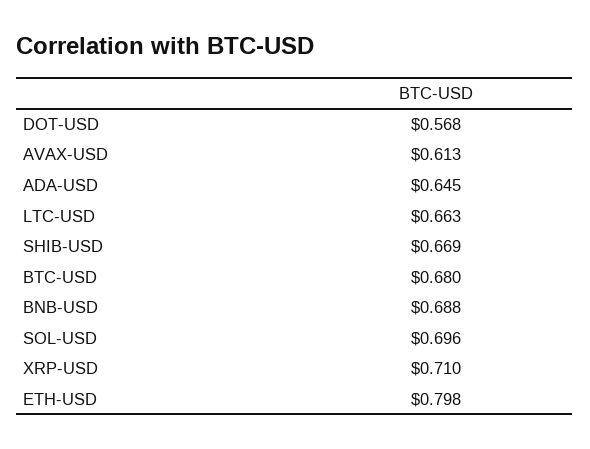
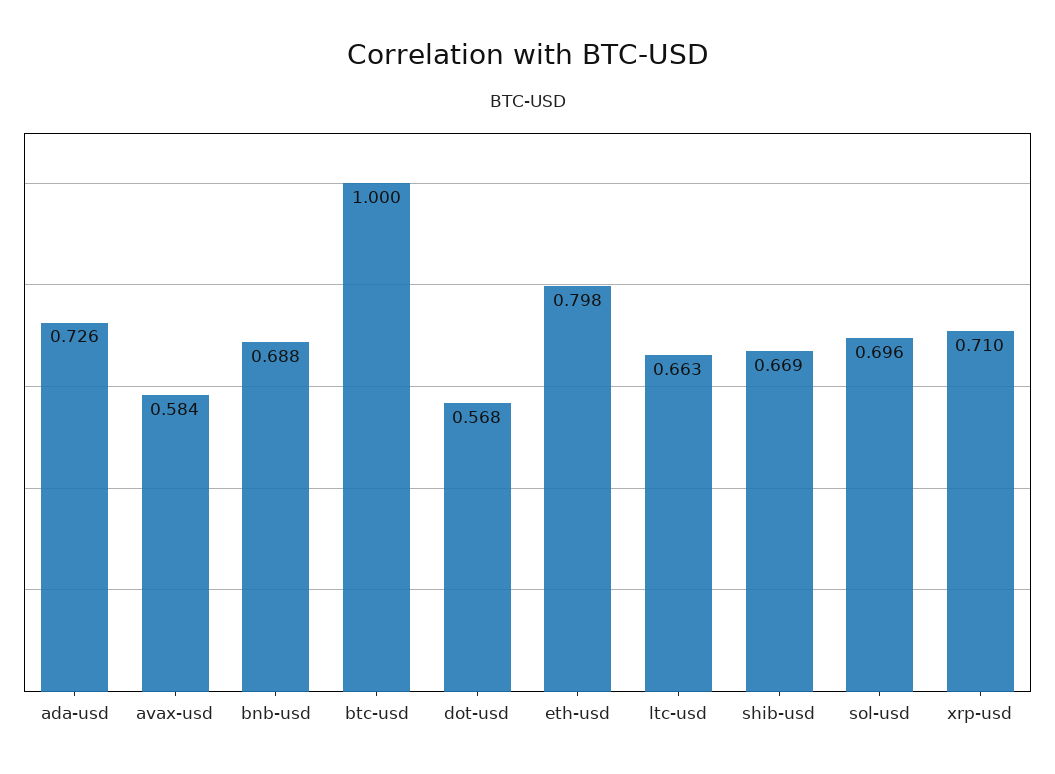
  {
    "DOT-USD": 0.568,
-   "AVAX-USD": 0.613,
+   "AVAX-USD": 0.584,
-   "ADA-USD": 0.645,
+   "ADA-USD": 0.726,
    "LTC-USD": 0.663,
    "SHIB-USD": 0.669,
-   "BTC-USD": 0.68,
+   "BTC-USD": 1,
    "BNB-USD": 0.688,
    "SOL-USD": 0.696,
    "XRP-USD": 0.71,
    "ETH-USD": 0.798
  }

